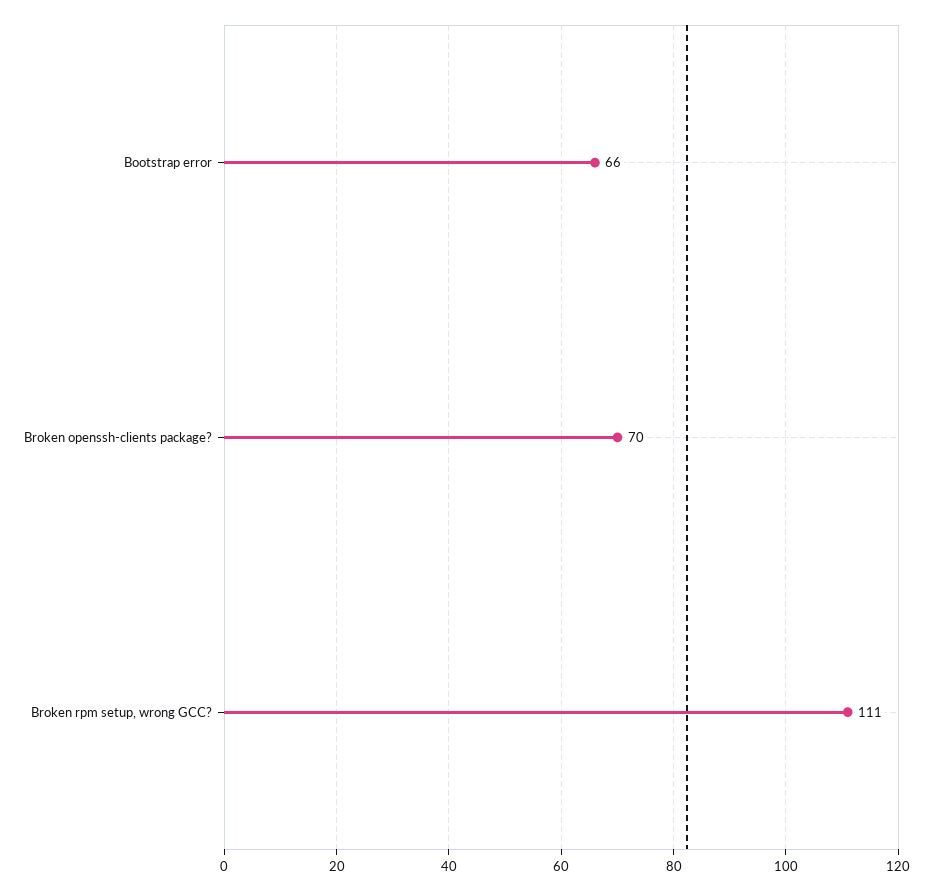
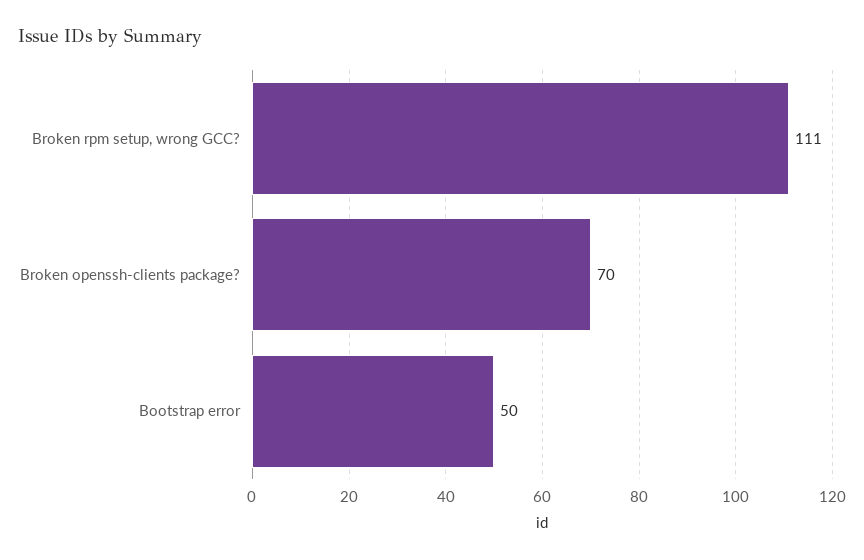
  {
-   "Bootstrap error": 66,
+   "Bootstrap error": 50,
    "Broken openssh-clients package?": 70,
    "Broken rpm setup, wrong GCC?": 111
  }

